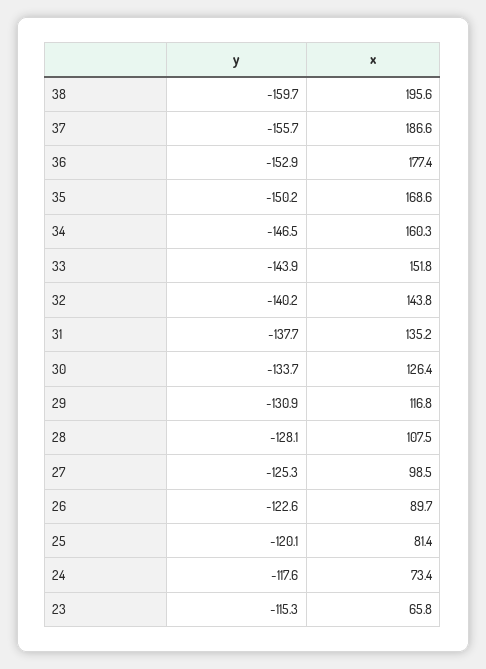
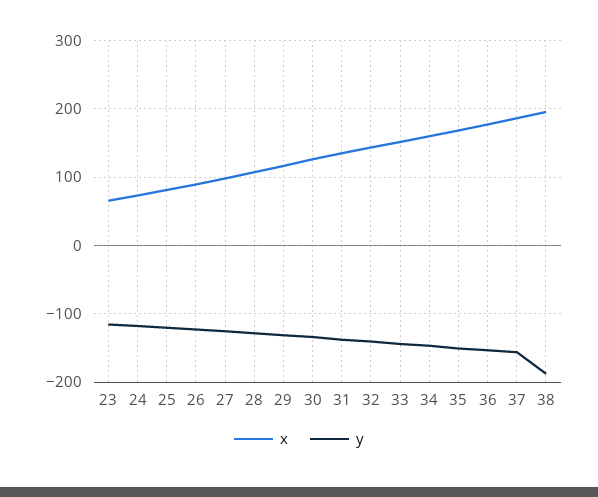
  {
    "y": {
-     "38": -159.7,
+     "38": -190,
      "37": -155.7,
      "36": -152.9,
      "35": -150.2,
      "34": -146.5,
      "33": -143.9,
      "32": -140.2,
      "31": -137.7,
      "30": -133.7,
      "29": -130.9,
      "28": -128.1,
      "27": -125.3,
      "26": -122.6,
      "25": -120.1,
      "24": -117.6,
      "23": -115.3
    },
    "x": {
      "38": 195.6,
      "37": 186.6,
      "36": 177.4,
      "35": 168.6,
      "34": 160.3,
      "33": 151.8,
      "32": 143.8,
      "31": 135.2,
      "30": 126.4,
      "29": 116.8,
      "28": 107.5,
      "27": 98.5,
      "26": 89.7,
      "25": 81.4,
      "24": 73.4,
      "23": 65.8
    }
  }

